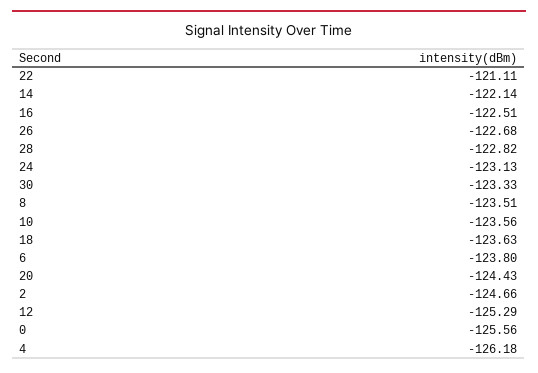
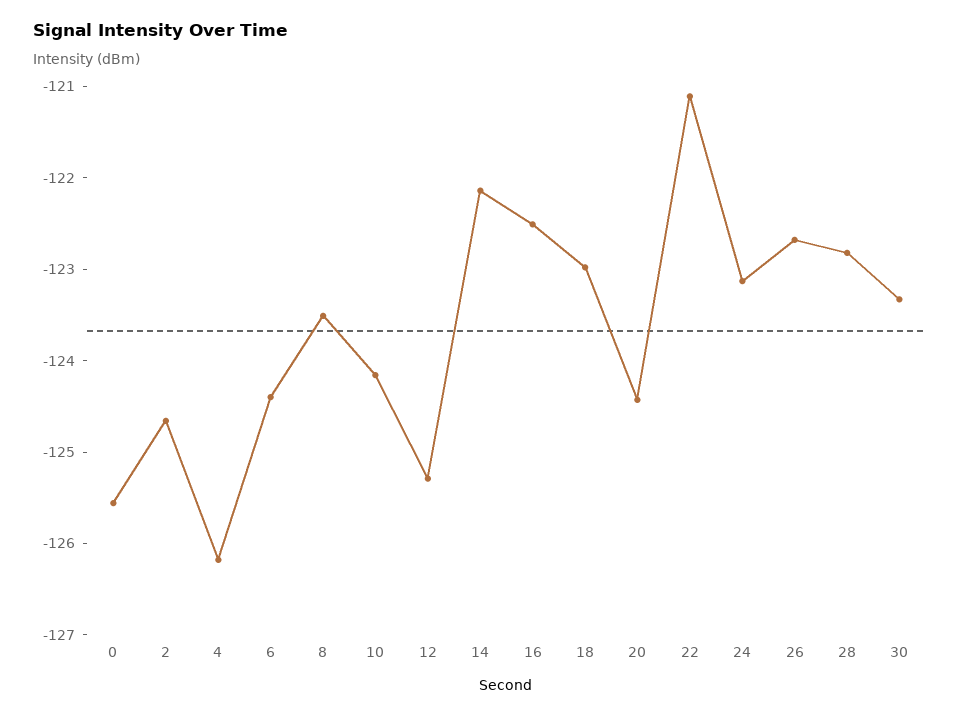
  {
    "22": -121.11,
    "14": -122.14,
    "16": -122.51,
    "26": -122.68,
    "28": -122.82,
    "24": -123.13,
    "30": -123.33,
    "8": -123.51,
-   "10": -123.56,
+   "10": -124.2,
-   "18": -123.63,
+   "18": -123,
-   "6": -123.8,
+   "6": -124.4,
    "20": -124.43,
    "2": -124.66,
    "12": -125.29,
    "0": -125.56,
    "4": -126.18
  }

